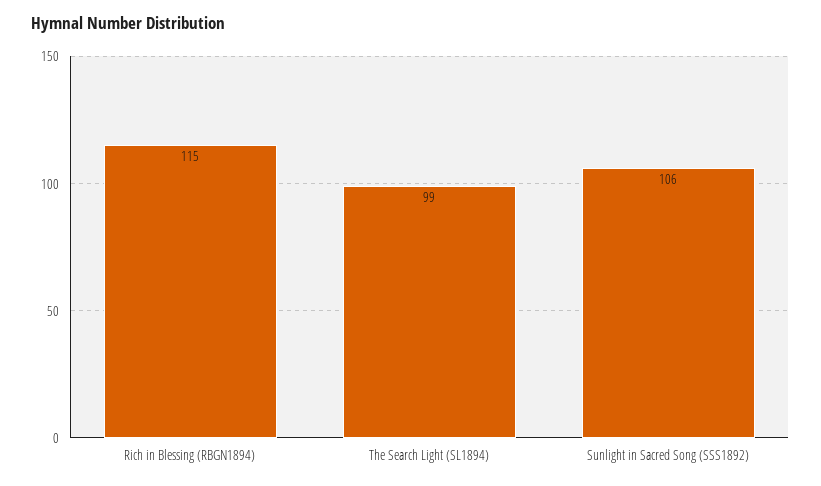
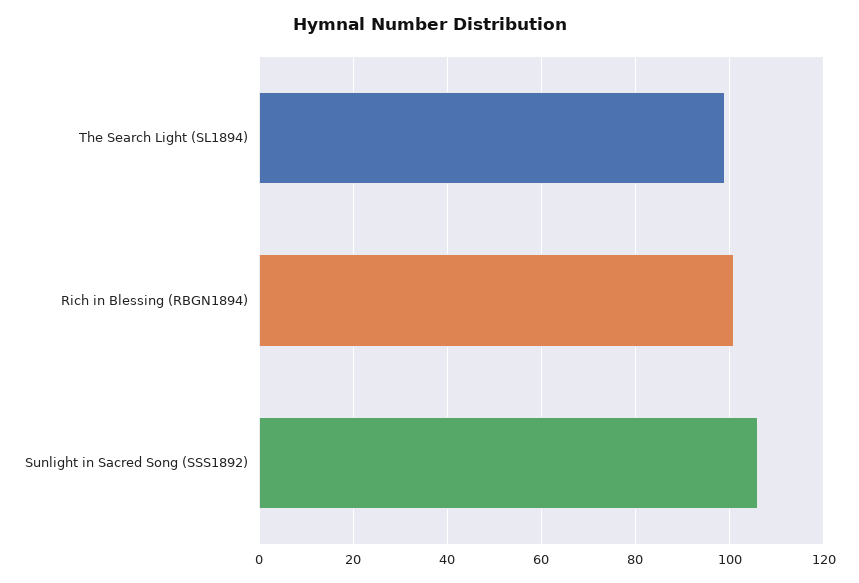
  {
-   "Rich in Blessing (RBGN1894)": 115,
+   "Rich in Blessing (RBGN1894)": 100,
    "The Search Light (SL1894)": 99,
    "Sunlight in Sacred Song (SSS1892)": 106
  }

